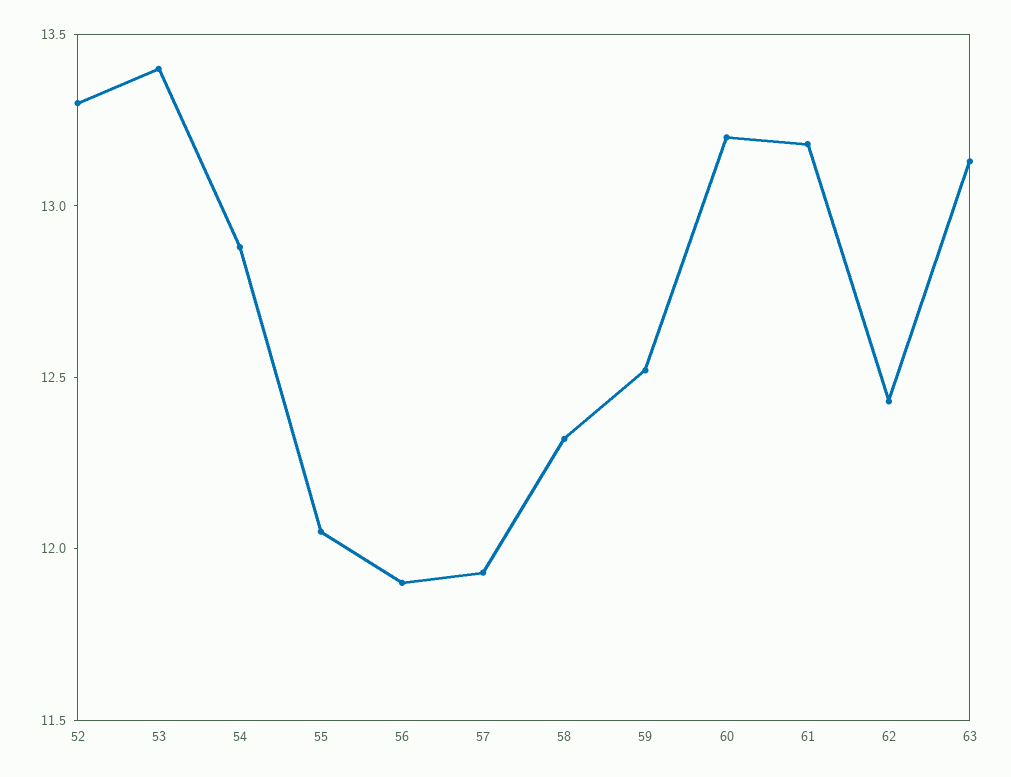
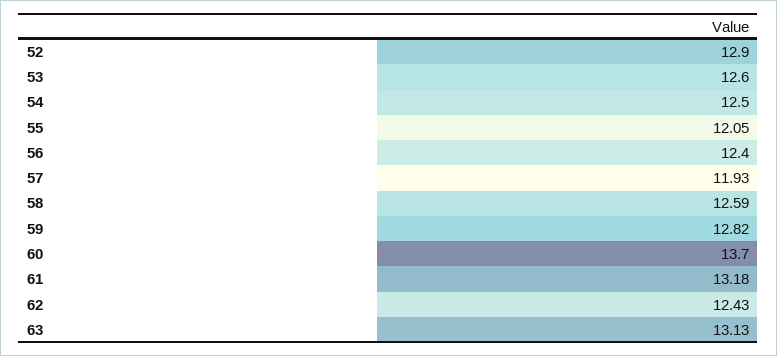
  {
-   "52": 13.3,
+   "52": 12.9,
-   "53": 13.4,
+   "53": 12.6,
-   "54": 12.9,
+   "54": 12.5,
    "55": 12.05,
-   "56": 11.9,
+   "56": 12.4,
    "57": 11.93,
-   "58": 12.3,
+   "58": 12.59,
-   "59": 12.5,
+   "59": 12.82,
-   "60": 13.2,
+   "60": 13.7,
    "61": 13.18,
    "62": 12.43,
    "63": 13.13
  }

